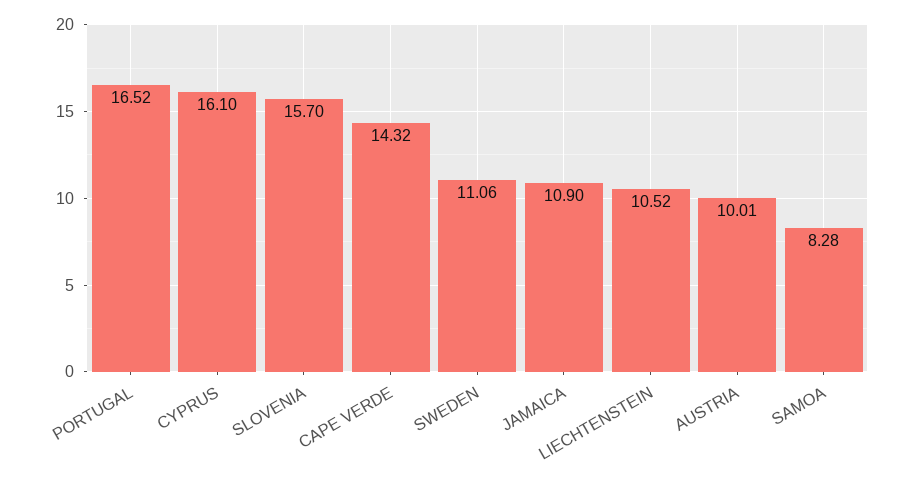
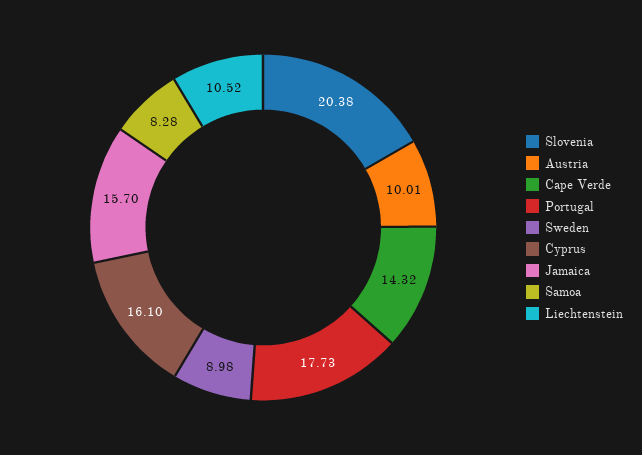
  {
-   "PORTUGAL": 16.52,
+   "PORTUGAL": 17.73,
    "CYPRUS": 16.1,
-   "SLOVENIA": 15.7,
+   "SLOVENIA": 20.38,
    "CAPE VERDE": 14.32,
-   "SWEDEN": 11.06,
+   "SWEDEN": 8.98,
-   "JAMAICA": 10.9,
+   "JAMAICA": 15.7,
    "LIECHTENSTEIN": 10.52,
    "AUSTRIA": 10.01,
    "SAMOA": 8.28
  }

